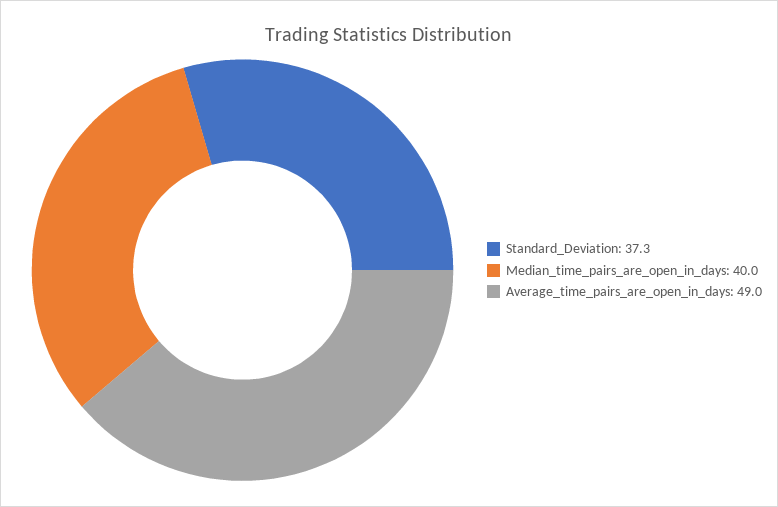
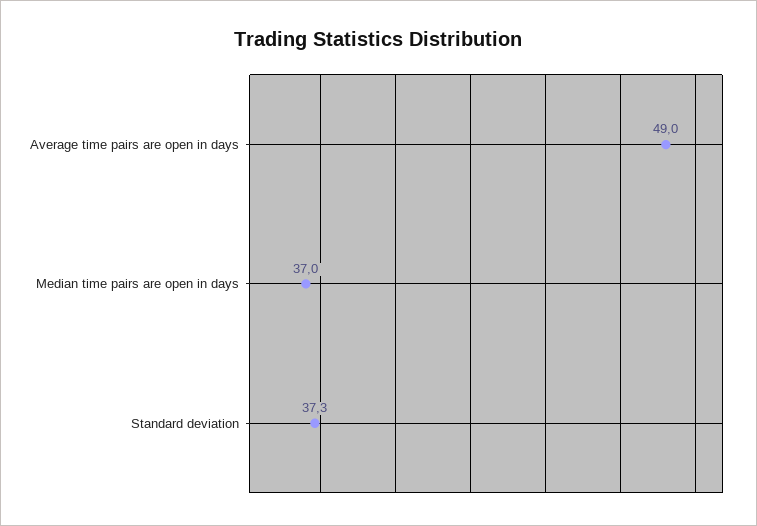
  {
    "Standard_Deviation": 37.3,
-   "Median_time_pairs_are_open_in_days": 40,
+   "Median_time_pairs_are_open_in_days": 37,
    "Average_time_pairs_are_open_in_days": 49
  }

